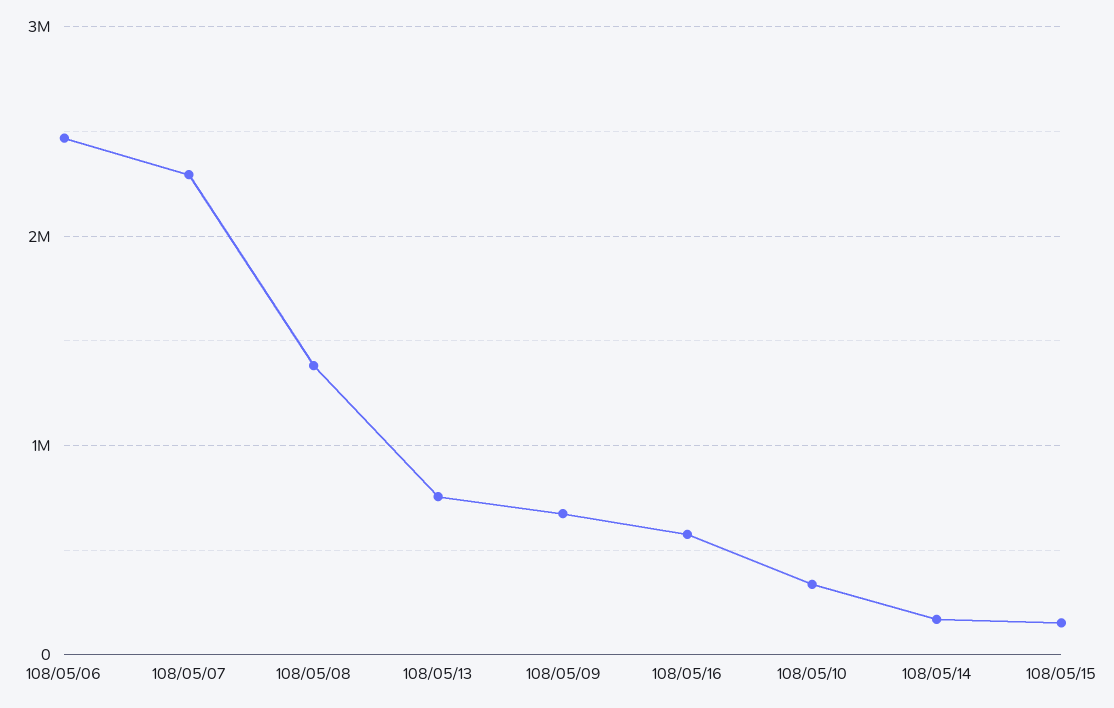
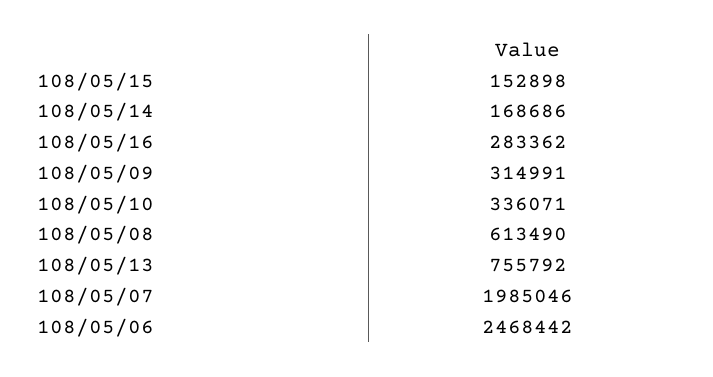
  {
    "108/05/06": 2468442,
-   "108/05/07": 2300000,
+   "108/05/07": 1985046,
-   "108/05/08": 1400000,
+   "108/05/08": 613490,
    "108/05/13": 755792,
-   "108/05/09": 700000,
+   "108/05/09": 314991,
-   "108/05/16": 600000,
+   "108/05/16": 283362,
    "108/05/10": 336071,
    "108/05/14": 168686,
    "108/05/15": 152898
  }

